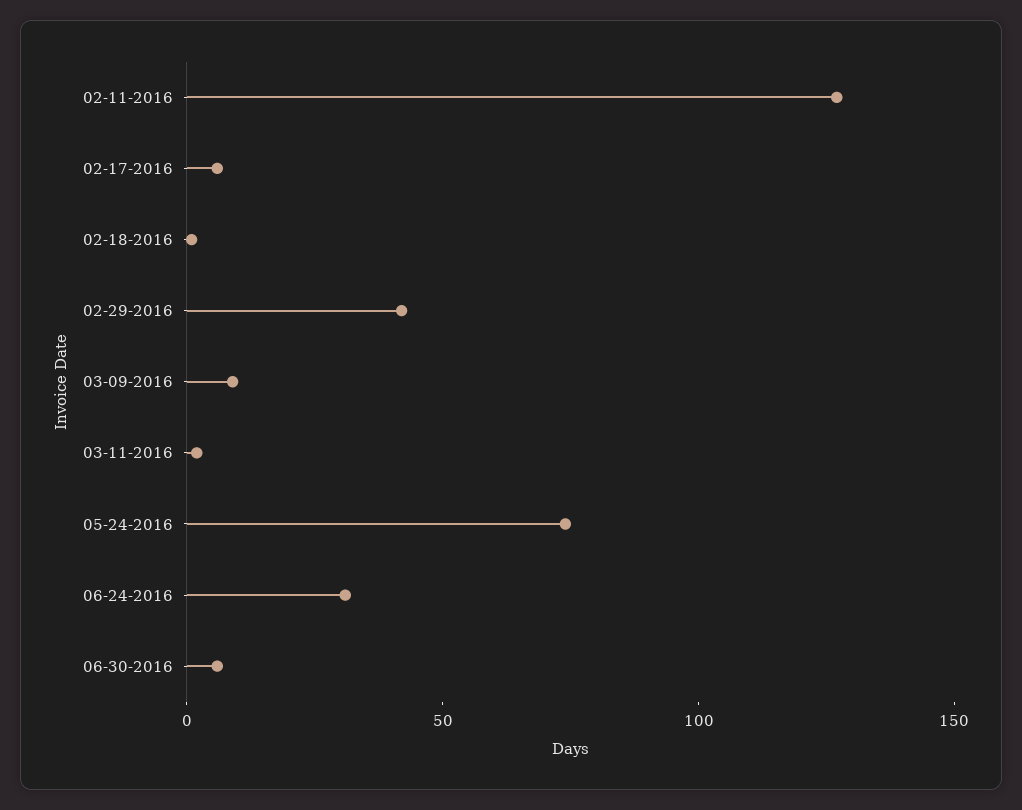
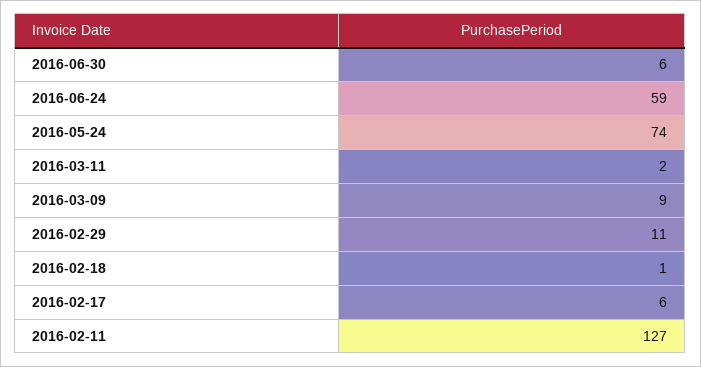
  {
    "02-11-2016": 127,
    "02-17-2016": 6,
    "02-18-2016": 1,
-   "02-29-2016": 40,
+   "02-29-2016": 11,
    "03-09-2016": 9,
    "03-11-2016": 2,
    "05-24-2016": 74,
-   "06-24-2016": 30,
+   "06-24-2016": 59,
    "06-30-2016": 6
  }

